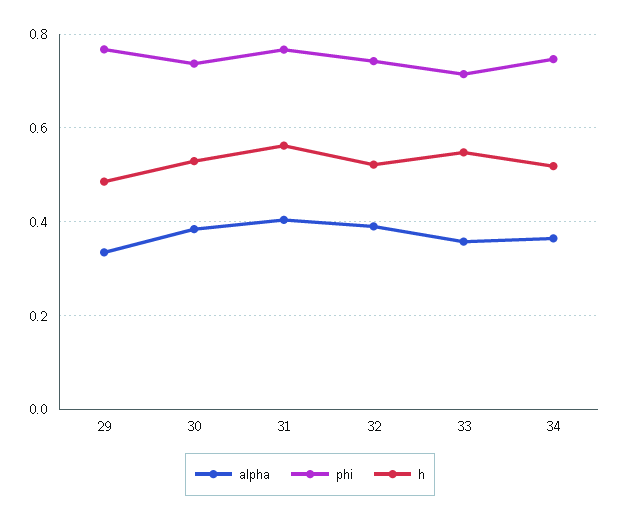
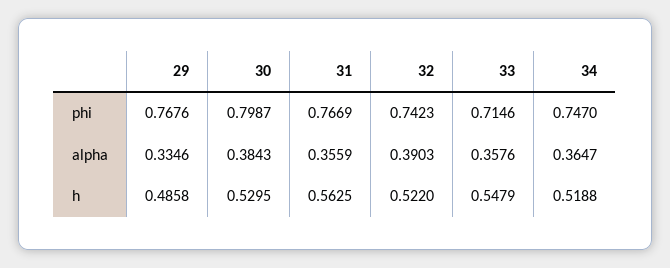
  {
    "alpha": {
      "29": 0.3346,
      "30": 0.3843,
-     "31": 0.4,
+     "31": 0.3559,
      "32": 0.3903,
      "33": 0.3576,
      "34": 0.3647
    },
    "phi": {
      "29": 0.7676,
-     "30": 0.74,
+     "30": 0.7987,
      "31": 0.7669,
      "32": 0.7423,
      "33": 0.7146,
      "34": 0.747
    },
    "h": {
      "29": 0.4858,
      "30": 0.5295,
      "31": 0.5625,
      "32": 0.522,
      "33": 0.5479,
      "34": 0.5188
    }
  }

